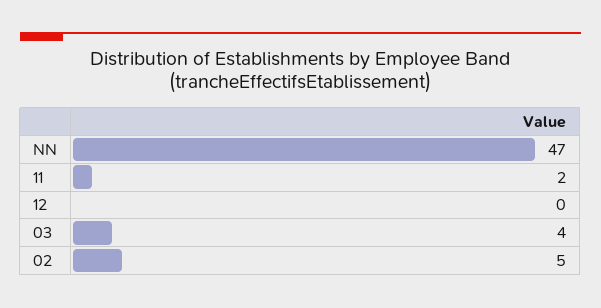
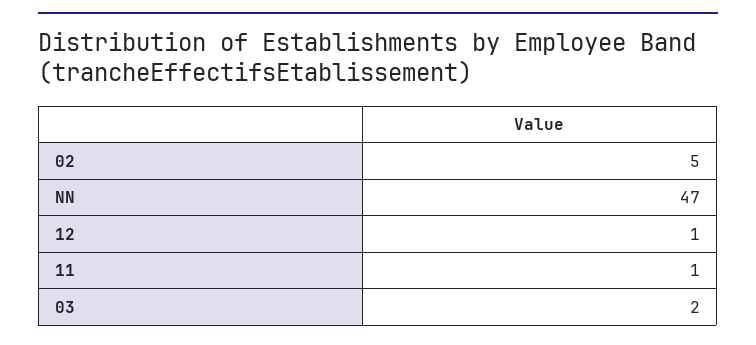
  {
    "NN": 47,
-   "11": 2,
+   "11": 1,
-   "12": 0,
+   "12": 1,
-   "03": 4,
+   "03": 2,
    "02": 5
  }

